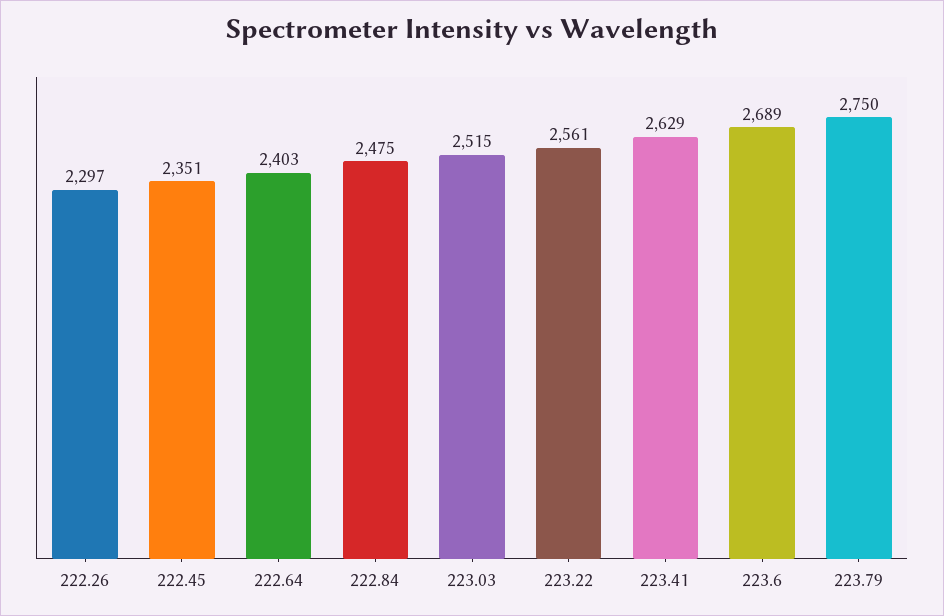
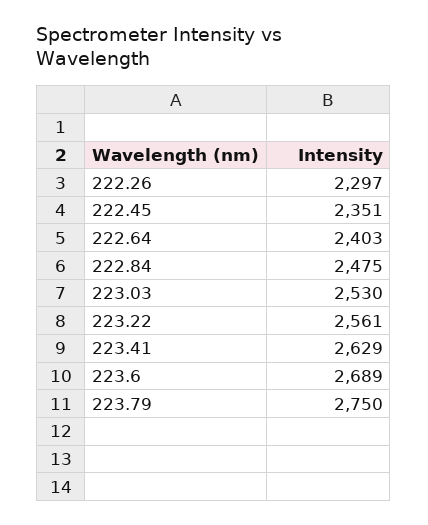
  {
    "222.26": 2297,
    "222.45": 2351,
    "222.64": 2403,
    "222.84": 2475,
-   "223.03": 2515,
+   "223.03": 2530,
    "223.22": 2561,
    "223.41": 2629,
    "223.6": 2689,
    "223.79": 2750
  }

